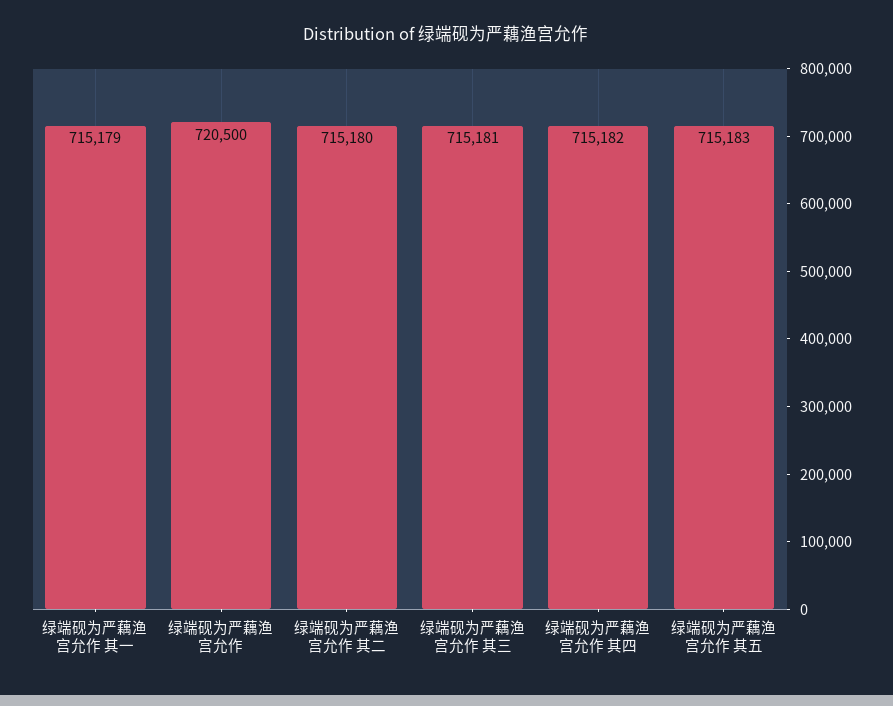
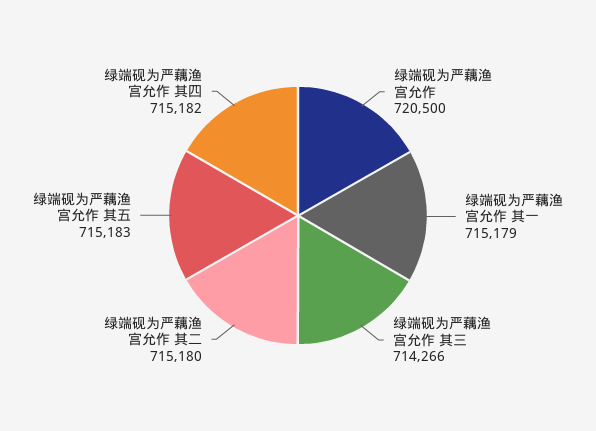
  {
    "绿端砚为严藕渔宫允作 其一": 715179,
    "绿端砚为严藕渔宫允作": 720500,
    "绿端砚为严藕渔宫允作 其二": 715180,
-   "绿端砚为严藕渔宫允作 其三": 715181,
+   "绿端砚为严藕渔宫允作 其三": 714266,
    "绿端砚为严藕渔宫允作 其四": 715182,
    "绿端砚为严藕渔宫允作 其五": 715183
  }

